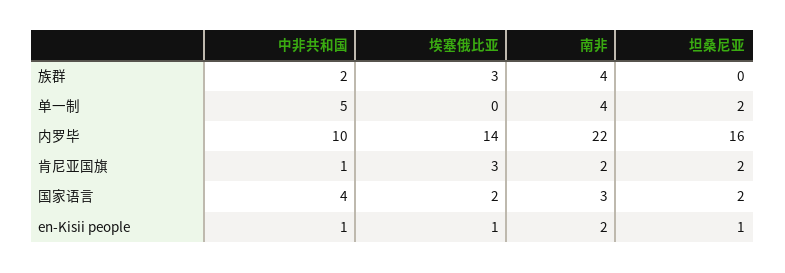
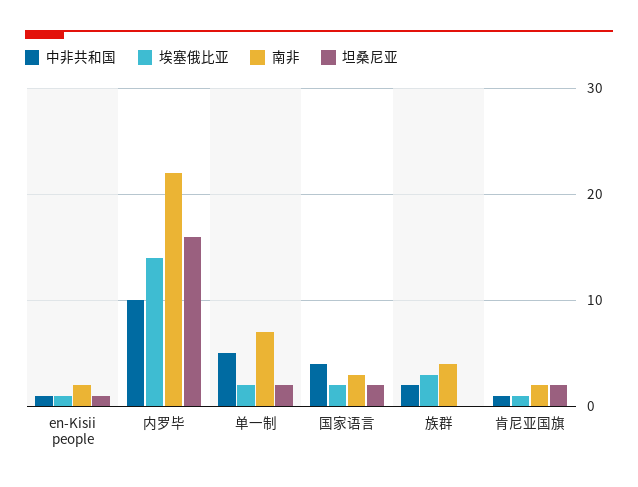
  {
    "中非共和国": {
      "族群": 2,
      "单一制": 5,
      "内罗毕": 10,
      "肯尼亚国旗": 1,
      "国家语言": 4,
      "en-Kisii people": 1
    },
    "埃塞俄比亚": {
      "族群": 3,
-     "单一制": 0,
+     "单一制": 2,
      "内罗毕": 14,
-     "肯尼亚国旗": 3,
+     "肯尼亚国旗": 1,
      "国家语言": 2,
      "en-Kisii people": 1
    },
    "南非": {
      "族群": 4,
-     "单一制": 4,
+     "单一制": 7,
      "内罗毕": 22,
      "肯尼亚国旗": 2,
      "国家语言": 3,
      "en-Kisii people": 2
    },
    "坦桑尼亚": {
      "族群": 0,
      "单一制": 2,
      "内罗毕": 16,
      "肯尼亚国旗": 2,
      "国家语言": 2,
      "en-Kisii people": 1
    }
  }

